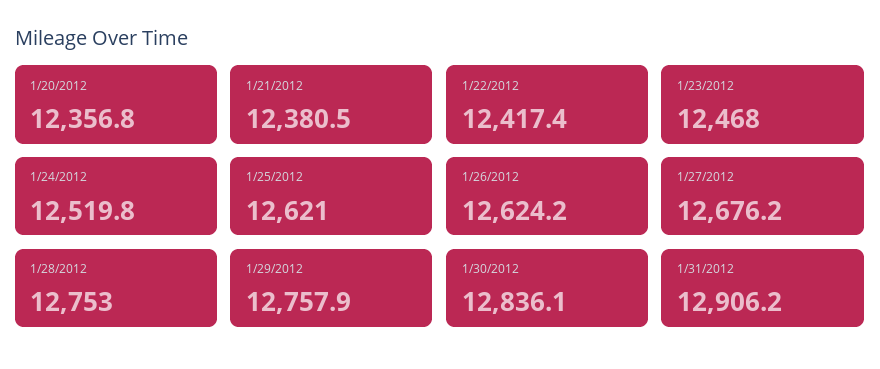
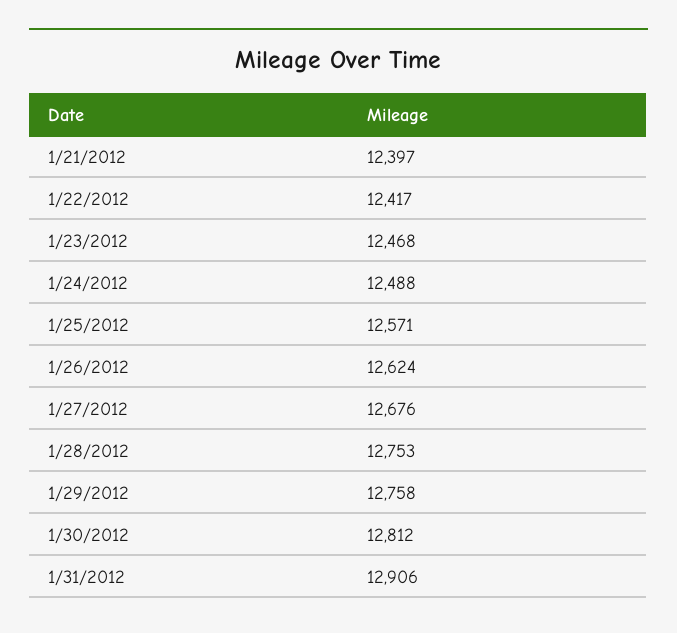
  {
-   "1/20/2012": 12356.8,
-   "1/21/2012": 12380.5,
+   "1/21/2012": 12397,
    "1/22/2012": 12417.4,
    "1/23/2012": 12468,
-   "1/24/2012": 12519.8,
+   "1/24/2012": 12488,
-   "1/25/2012": 12621,
+   "1/25/2012": 12571,
    "1/26/2012": 12624.2,
    "1/27/2012": 12676.2,
    "1/28/2012": 12753,
    "1/29/2012": 12757.9,
-   "1/30/2012": 12836.1,
+   "1/30/2012": 12812,
    "1/31/2012": 12906.2
  }

